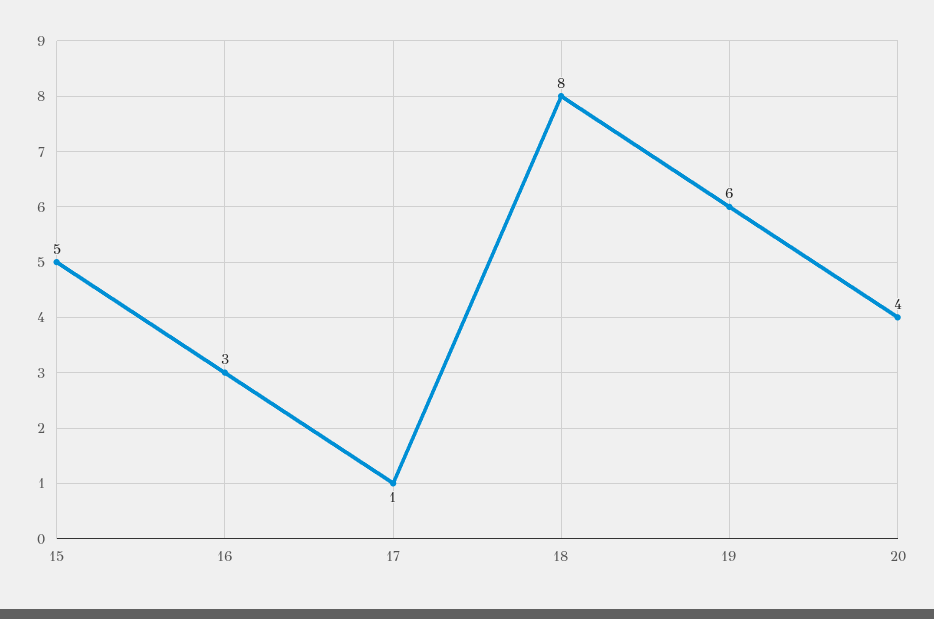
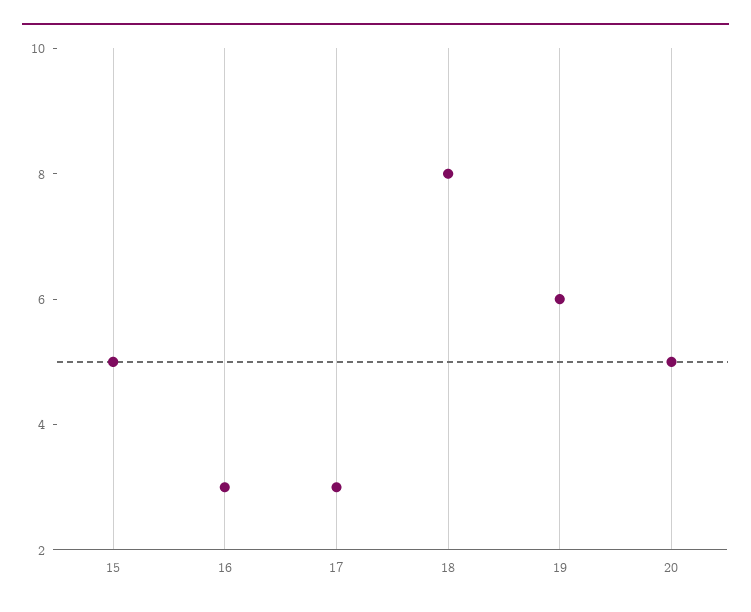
  {
    "15": 5,
    "16": 3,
-   "17": 1,
+   "17": 3,
    "18": 8,
    "19": 6,
-   "20": 4
+   "20": 5
  }

